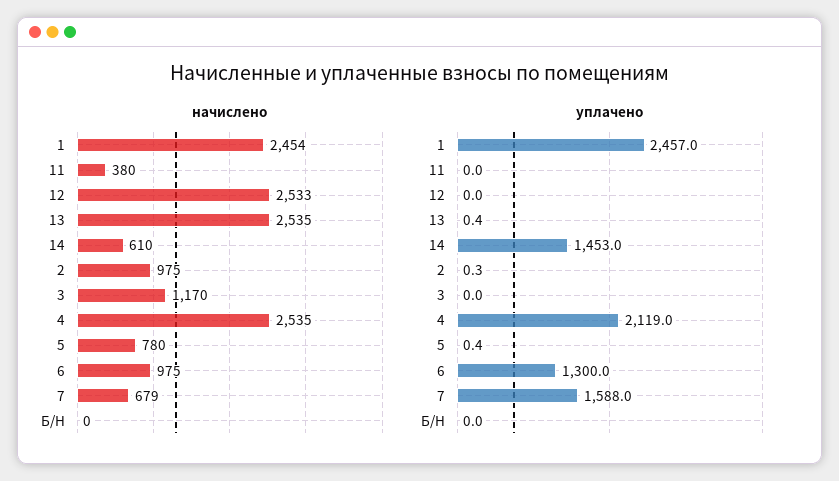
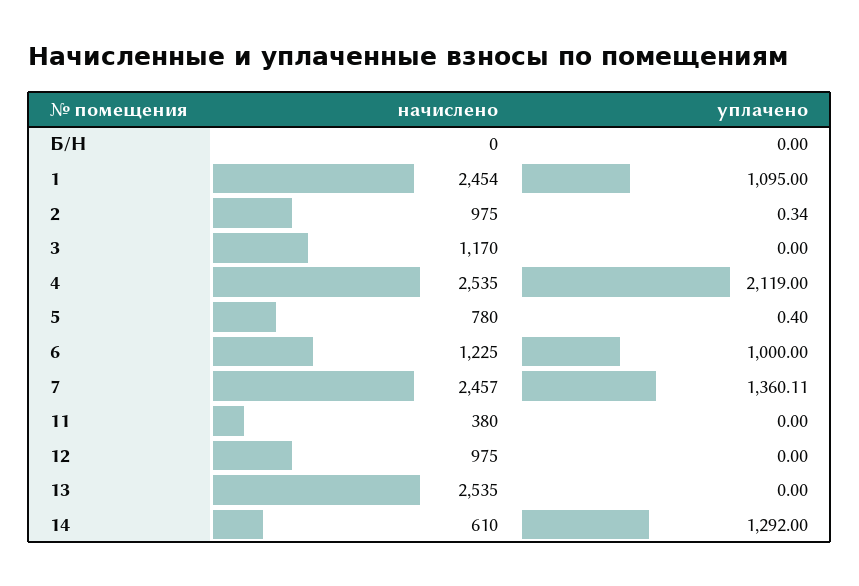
  {
    "начислено": {
      "1": 2454,
      "11": 380,
-     "12": 2533,
+     "12": 975,
      "13": 2535,
      "14": 610,
      "2": 975,
      "3": 1170,
      "4": 2535,
      "5": 780,
-     "6": 975,
+     "6": 1225,
-     "7": 679,
+     "7": 2457,
      "Б/Н": 0
    },
    "уплачено": {
-     "1": 2457,
+     "1": 1095,
      "11": 0,
      "12": 0,
-     "13": 0.4,
+     "13": 0,
-     "14": 1453,
+     "14": 1292,
      "2": 0.34,
      "3": 0,
      "4": 2119,
      "5": 0.4,
-     "6": 1300,
+     "6": 1000,
-     "7": 1588,
+     "7": 1360.11,
      "Б/Н": 0
    }
  }

